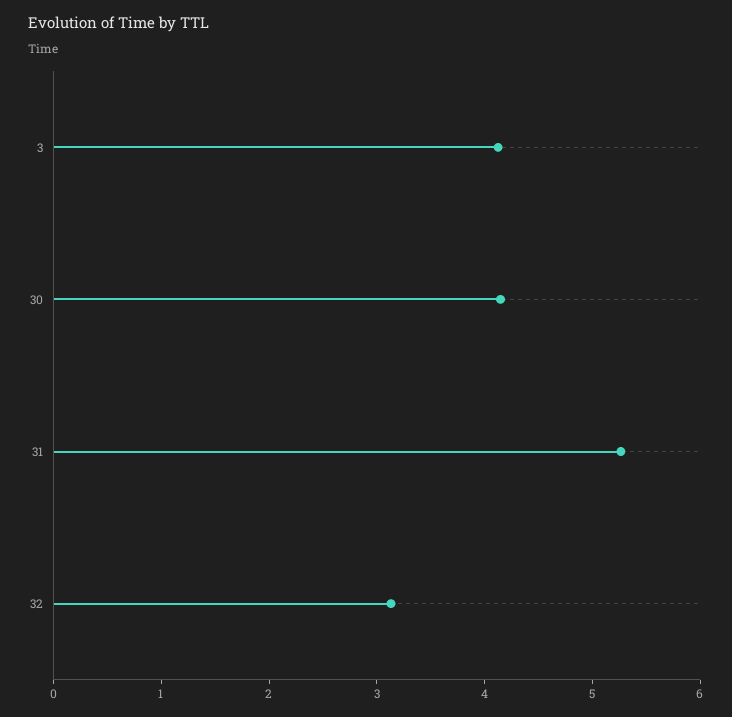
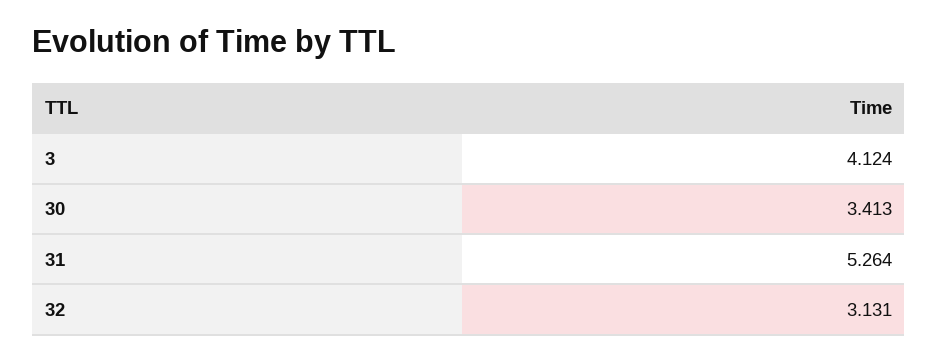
  {
    "3": 4.124,
-   "30": 4.2,
+   "30": 3.413,
    "31": 5.264,
    "32": 3.131
  }

